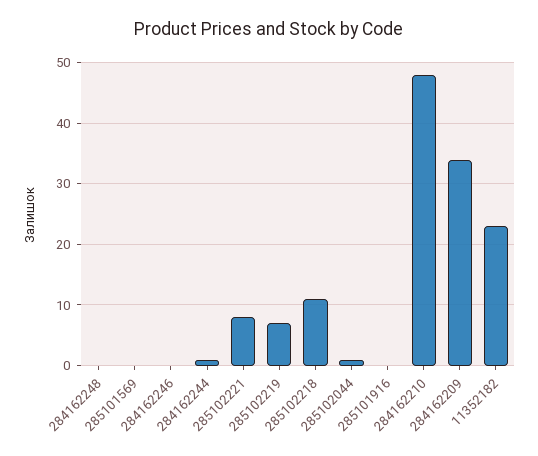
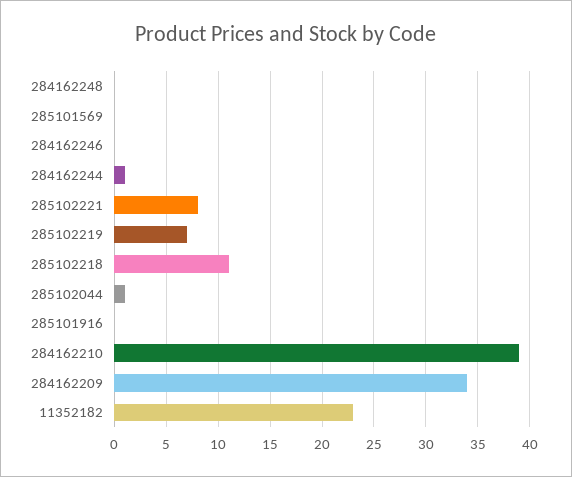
  {
    "284162248": 0,
    "285101569": 0,
    "284162246": 0,
    "284162244": 1,
    "285102221": 8,
    "285102219": 7,
    "285102218": 11,
    "285102044": 1,
    "285101916": 0,
-   "284162210": 48,
+   "284162210": 39,
    "284162209": 34,
    "11352182": 23
  }

